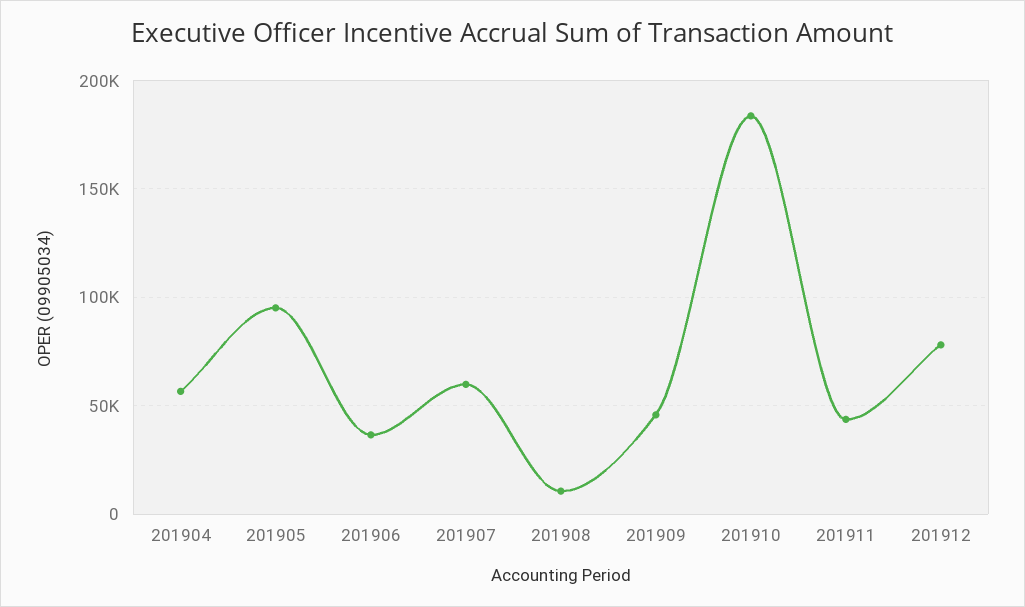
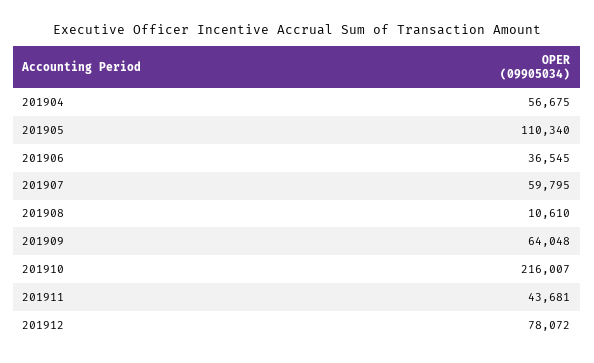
  {
    "201904": 56675,
-   "201905": 95000,
+   "201905": 110340,
    "201906": 36545,
    "201907": 59795,
    "201908": 10610,
-   "201909": 45000,
+   "201909": 64048,
-   "201910": 185000,
+   "201910": 216007,
    "201911": 43681,
    "201912": 78072
  }

